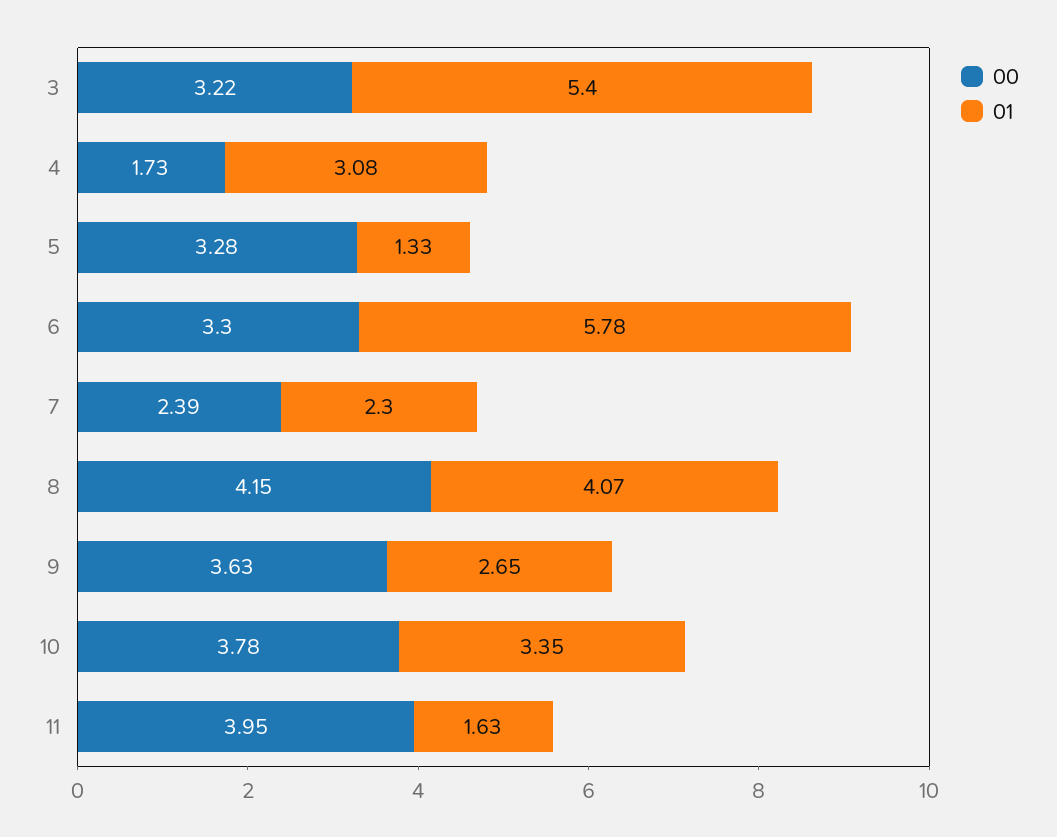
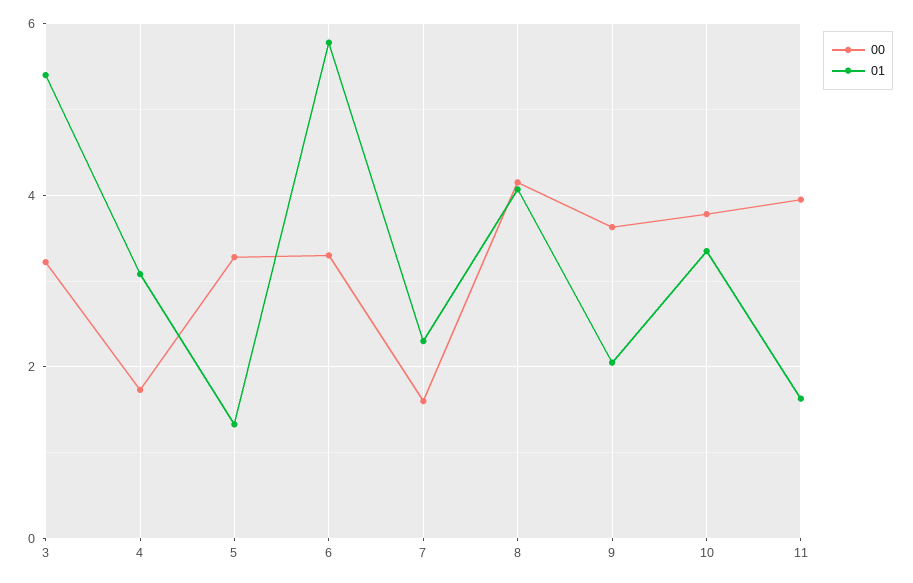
  {
    "00": {
      "3": 3.22,
      "4": 1.73,
      "5": 3.28,
      "6": 3.3,
-     "7": 2.39,
+     "7": 1.6,
      "8": 4.15,
      "9": 3.63,
      "10": 3.78,
      "11": 3.95
    },
    "01": {
      "3": 5.4,
      "4": 3.08,
      "5": 1.33,
      "6": 5.78,
      "7": 2.3,
      "8": 4.07,
-     "9": 2.65,
+     "9": 2,
      "10": 3.35,
      "11": 1.63
    }
  }

